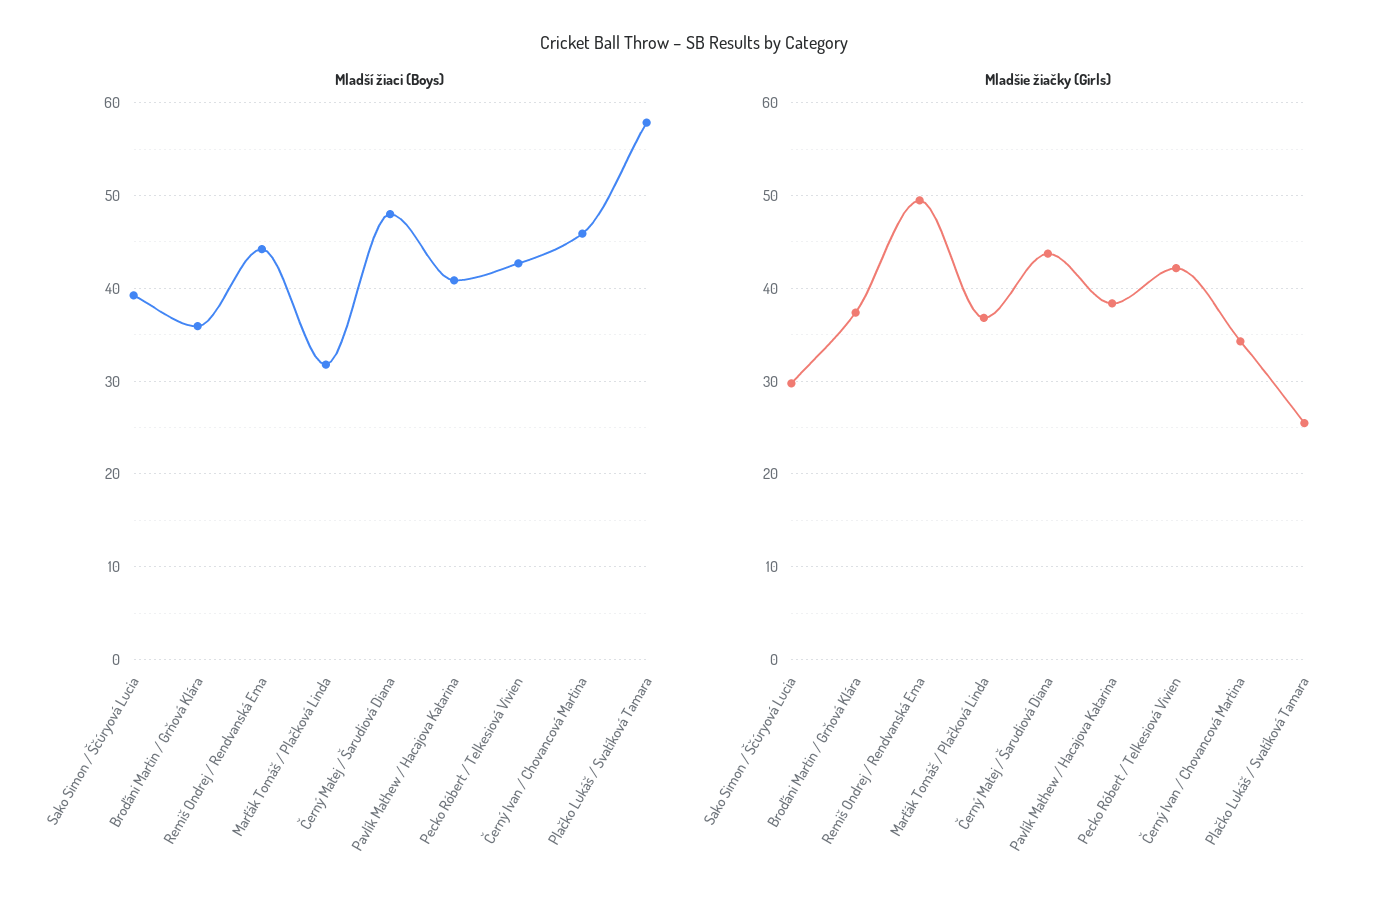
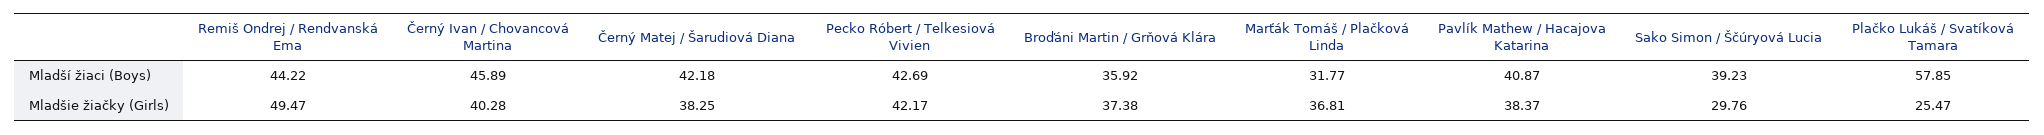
  {
    "Mladší žiaci (Boys)": {
      "Sako Simon / Ščúryová Lucia": 39.23,
      "Broďáni Martin / Grňová Klára": 35.92,
      "Remiš Ondrej / Rendvanská Ema": 44.22,
      "Marťák Tomáš / Plačková Linda": 31.77,
-     "Černý Matej / Šarudiová Diana": 48,
+     "Černý Matej / Šarudiová Diana": 42.18,
      "Pavlík Mathew / Hacajova Katarina": 40.87,
      "Pecko Róbert / Telkesiová Vivien": 42.69,
      "Černý Ivan / Chovancová Martina": 45.89,
      "Plačko Lukáš / Svatíková Tamara": 57.85
    },
    "Mladšie žiačky (Girls)": {
      "Sako Simon / Ščúryová Lucia": 29.76,
      "Broďáni Martin / Grňová Klára": 37.38,
      "Remiš Ondrej / Rendvanská Ema": 49.47,
      "Marťák Tomáš / Plačková Linda": 36.81,
-     "Černý Matej / Šarudiová Diana": 44,
+     "Černý Matej / Šarudiová Diana": 38.25,
      "Pavlík Mathew / Hacajova Katarina": 38.37,
      "Pecko Róbert / Telkesiová Vivien": 42.17,
-     "Černý Ivan / Chovancová Martina": 34,
+     "Černý Ivan / Chovancová Martina": 40.28,
      "Plačko Lukáš / Svatíková Tamara": 25.47
    }
  }

